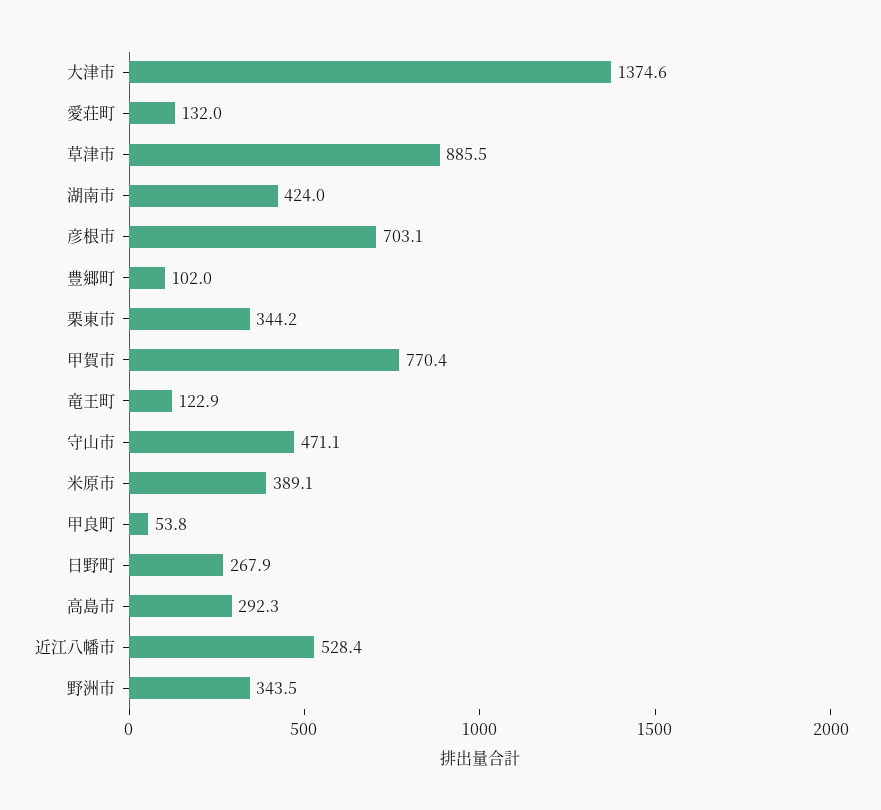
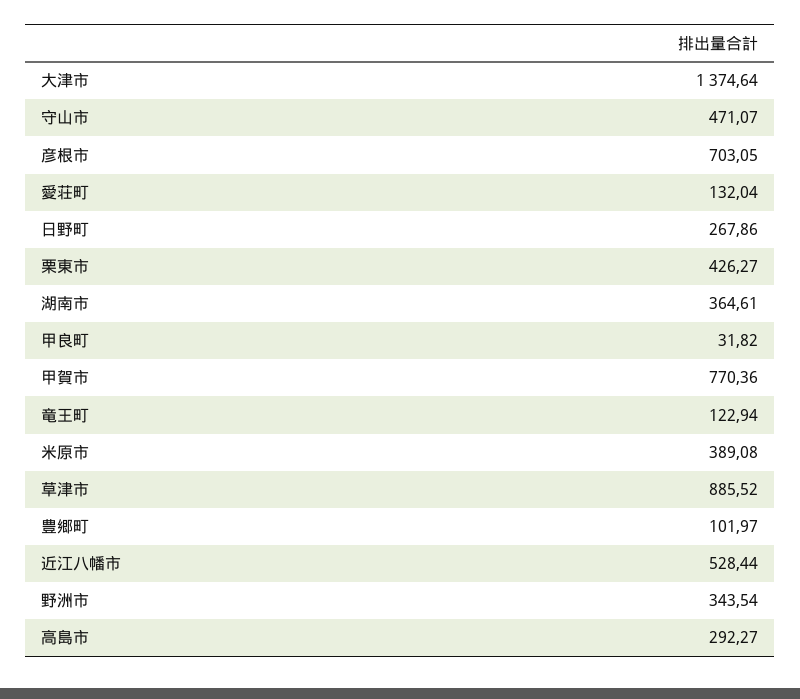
  {
    "大津市": 1374.64,
    "愛荘町": 132.04,
    "草津市": 885.52,
-   "湖南市": 424,
+   "湖南市": 364.61,
    "彦根市": 703.05,
    "豊郷町": 101.97,
-   "栗東市": 344.2,
+   "栗東市": 426.27,
    "甲賀市": 770.36,
    "竜王町": 122.94,
    "守山市": 471.07,
    "米原市": 389.08,
-   "甲良町": 53.8,
+   "甲良町": 31.82,
    "日野町": 267.86,
    "高島市": 292.27,
    "近江八幡市": 528.44,
    "野洲市": 343.54
  }

